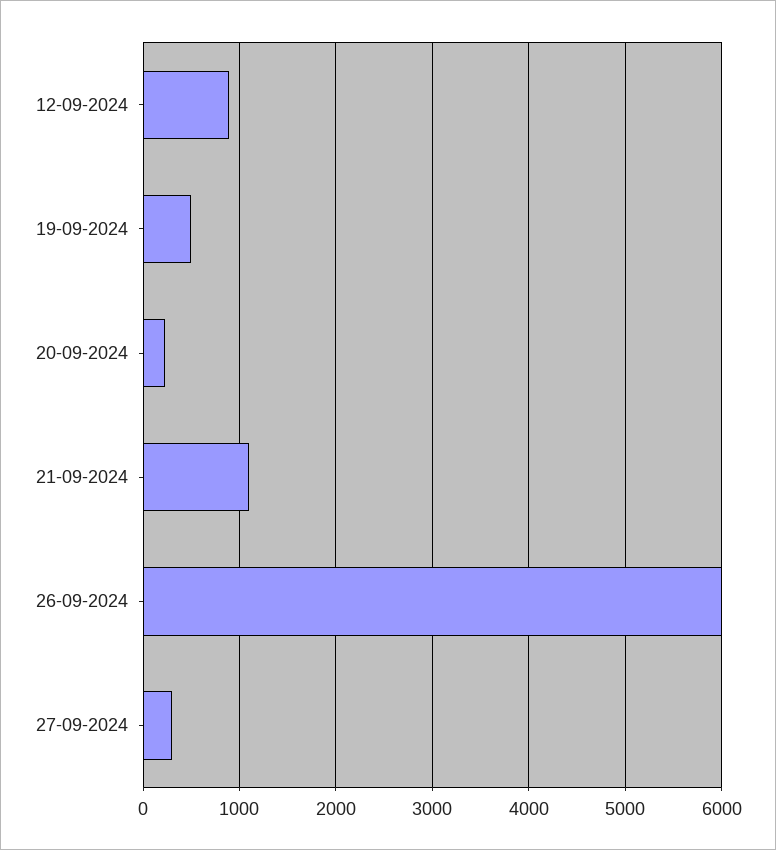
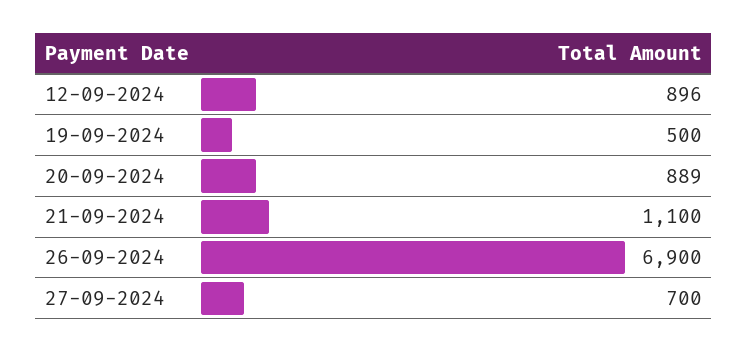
  {
    "12-09-2024": 896,
    "19-09-2024": 500,
-   "20-09-2024": 200,
+   "20-09-2024": 889,
    "21-09-2024": 1100,
-   "26-09-2024": 6000,
+   "26-09-2024": 6900,
-   "27-09-2024": 300
+   "27-09-2024": 700
  }

